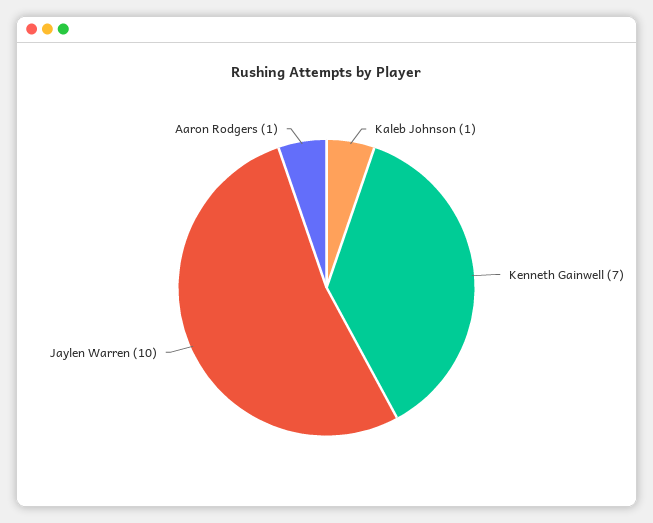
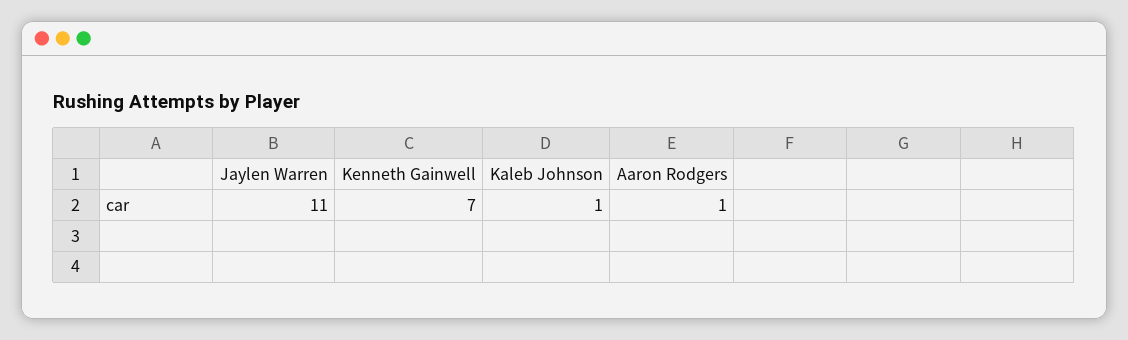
  {
    "Kaleb Johnson": 1,
    "Kenneth Gainwell": 7,
-   "Jaylen Warren": 10,
+   "Jaylen Warren": 11,
    "Aaron Rodgers": 1
  }

